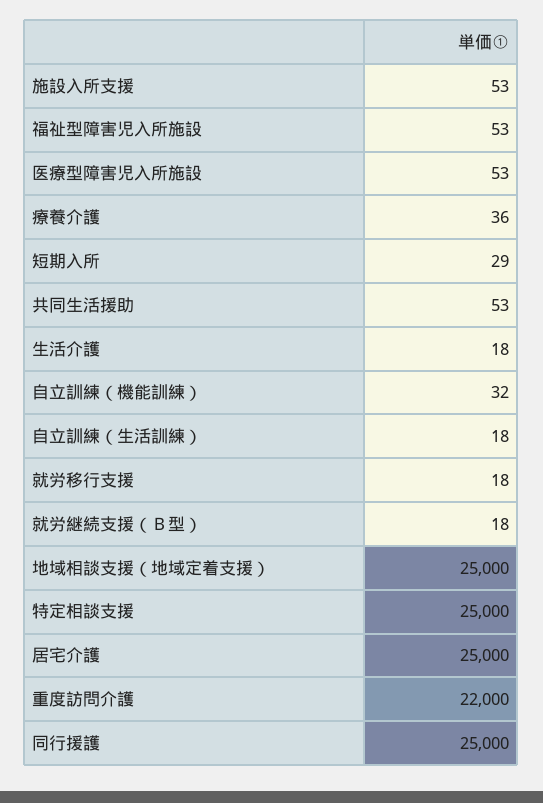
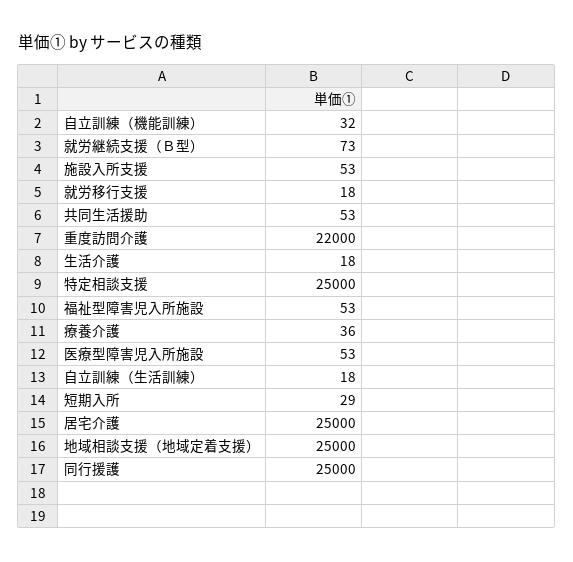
  {
    "施設入所支援": 53,
    "福祉型障害児入所施設": 53,
    "医療型障害児入所施設": 53,
    "療養介護": 36,
    "短期入所": 29,
    "共同生活援助": 53,
    "生活介護": 18,
    "自立訓練（機能訓練）": 32,
    "自立訓練（生活訓練）": 18,
    "就労移行支援": 18,
-   "就労継続支援（Ｂ型）": 18,
+   "就労継続支援（Ｂ型）": 73,
    "地域相談支援（地域定着支援）": 25000,
    "特定相談支援": 25000,
    "居宅介護": 25000,
    "重度訪問介護": 22000,
    "同行援護": 25000
  }

